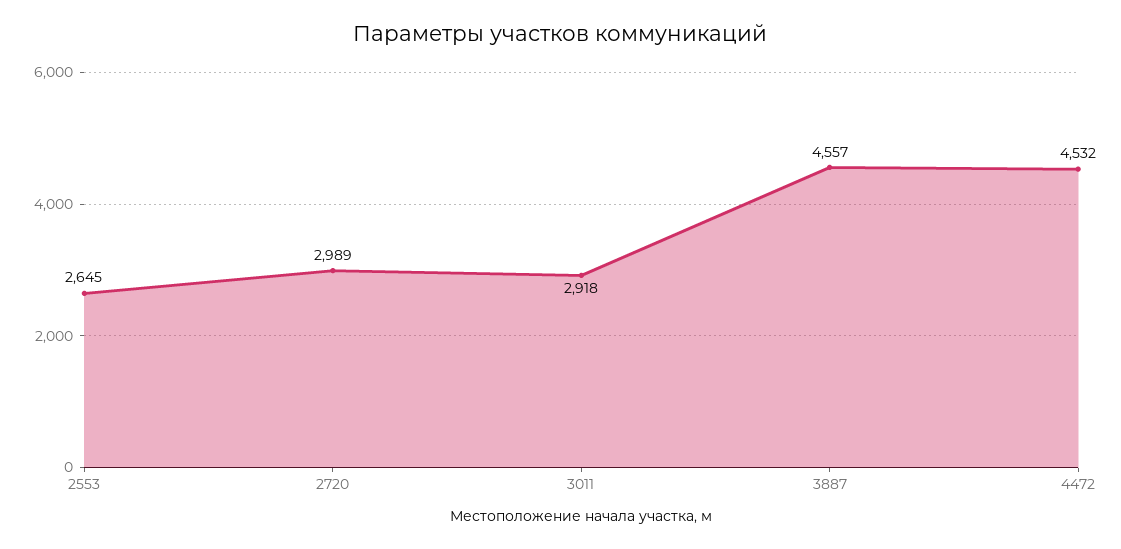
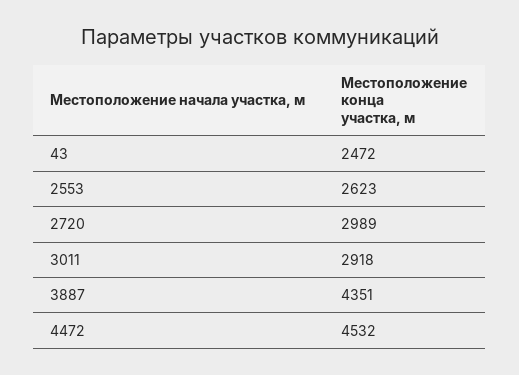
  {
-   "2553": 2645,
+   "2553": 2623,
    "2720": 2989,
    "3011": 2918,
-   "3887": 4557,
+   "3887": 4351,
-   "4472": 4532
+   "4472": 4532,
+   "43": 2472
  }

